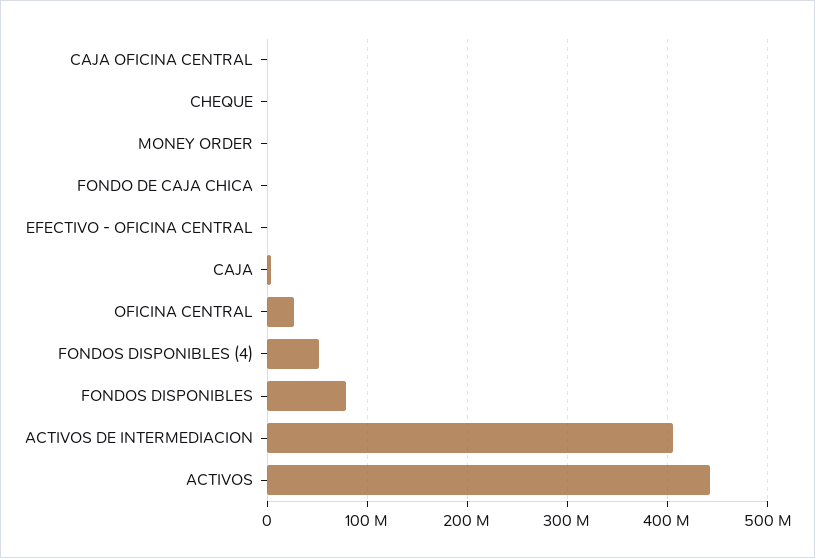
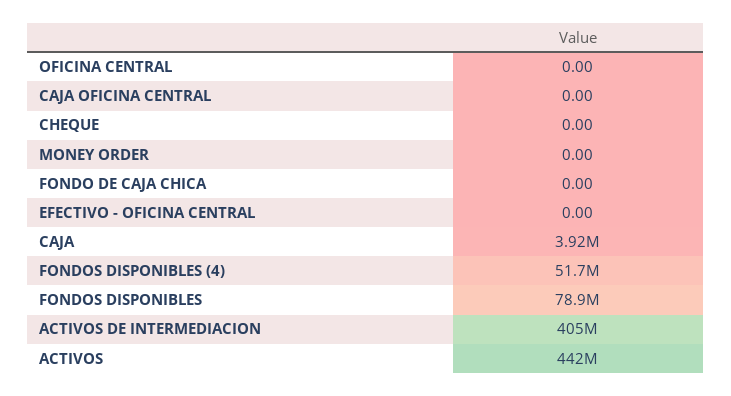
  {
    "CAJA OFICINA CENTRAL": 0,
    "CHEQUE": 0,
    "MONEY ORDER": 0,
    "FONDO DE CAJA CHICA": 0,
    "EFECTIVO - OFICINA CENTRAL": 0,
    "CAJA": 3920000,
-   "OFICINA CENTRAL": 30000000,
+   "OFICINA CENTRAL": 0,
    "FONDOS DISPONIBLES (4)": 51700000,
    "FONDOS DISPONIBLES": 78900000,
    "ACTIVOS DE INTERMEDIACION": 405000000,
    "ACTIVOS": 442000000
  }

